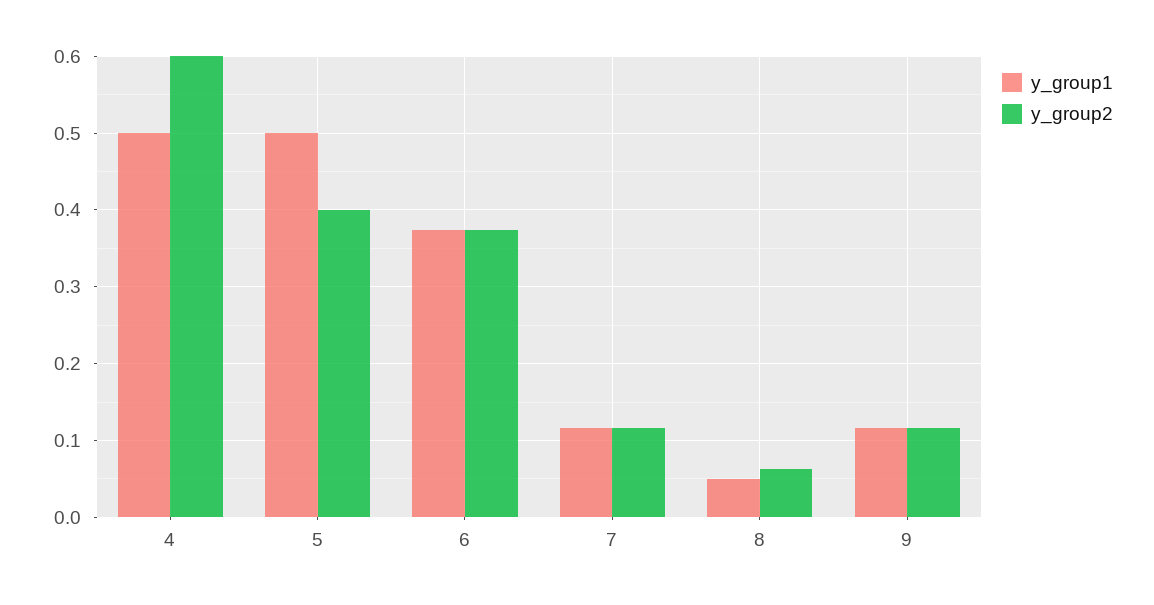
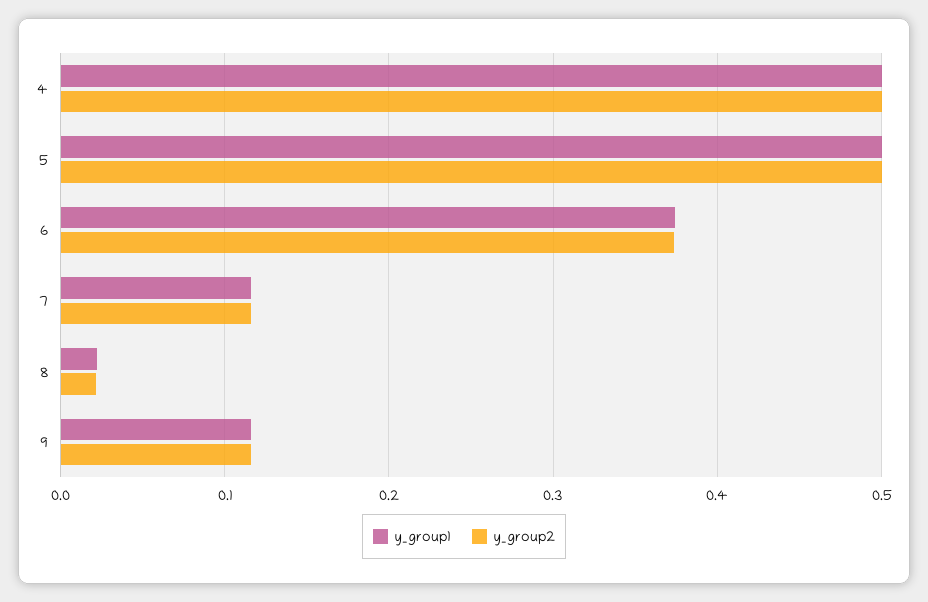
  {
    "y_group1": {
      "4": 0.5,
      "5": 0.5,
      "6": 0.37,
      "7": 0.12,
-     "8": 0.05,
+     "8": 0.02,
      "9": 0.12
    },
    "y_group2": {
-     "4": 0.6,
+     "4": 0.5,
-     "5": 0.4,
+     "5": 0.5,
      "6": 0.37,
      "7": 0.12,
-     "8": 0.06,
+     "8": 0.02,
      "9": 0.12
    }
  }

